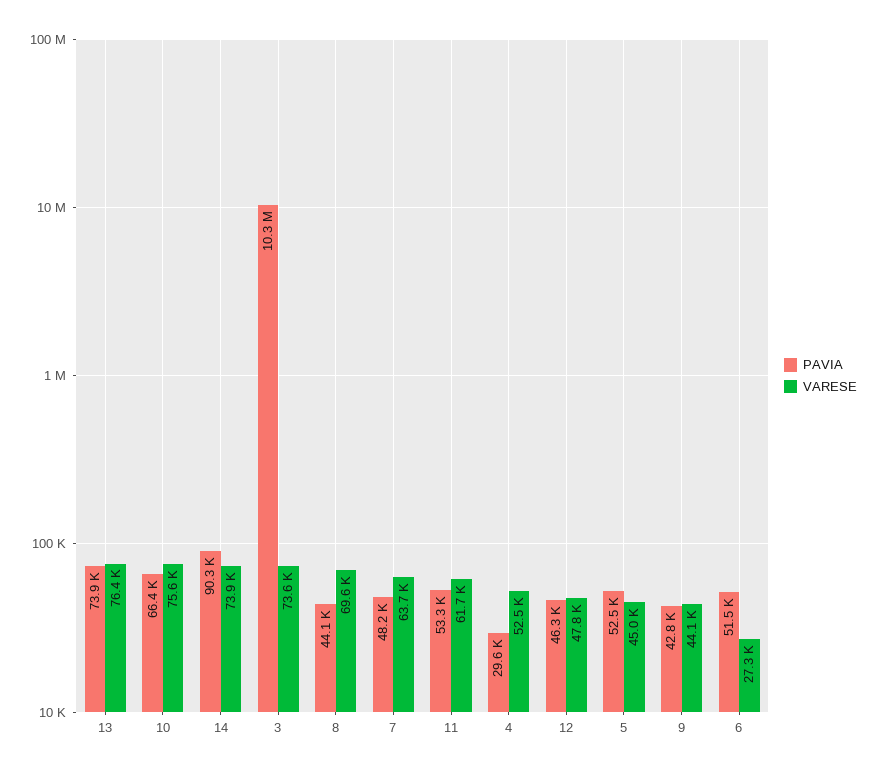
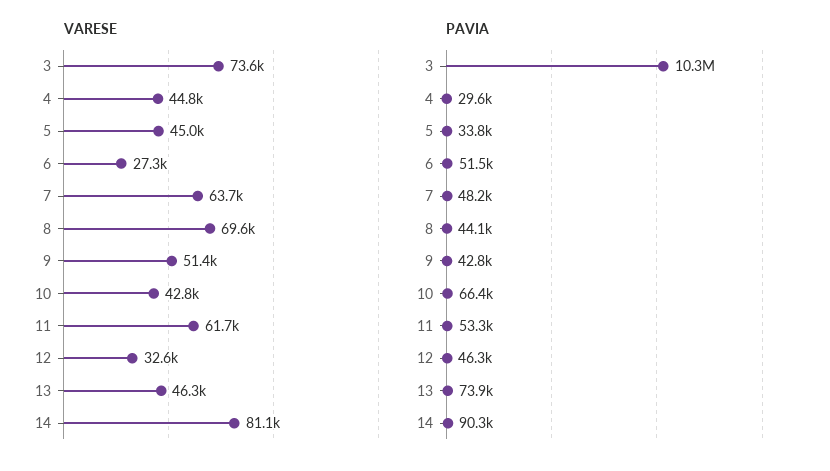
  {
    "PAVIA": {
      "13": 73900,
      "10": 66400,
      "14": 90300,
      "3": 10300000,
      "8": 44100,
      "7": 48200,
      "11": 53300,
      "4": 29600,
      "12": 46300,
-     "5": 52500,
+     "5": 33800,
      "9": 42800,
      "6": 51500
    },
    "VARESE": {
-     "13": 76400,
+     "13": 46300,
-     "10": 75600,
+     "10": 42800,
-     "14": 73900,
+     "14": 81100,
      "3": 73600,
      "8": 69600,
      "7": 63700,
      "11": 61700,
-     "4": 52500,
+     "4": 44800,
-     "12": 47800,
+     "12": 32600,
      "5": 45000,
-     "9": 44100,
+     "9": 51400,
      "6": 27300
    }
  }

